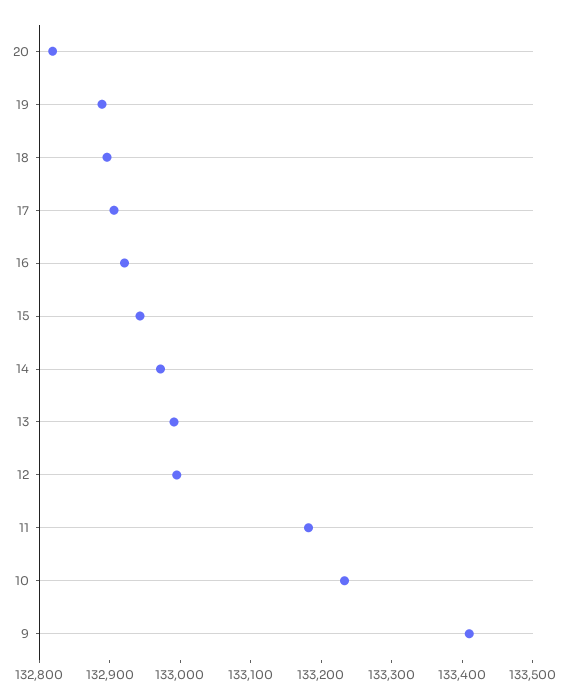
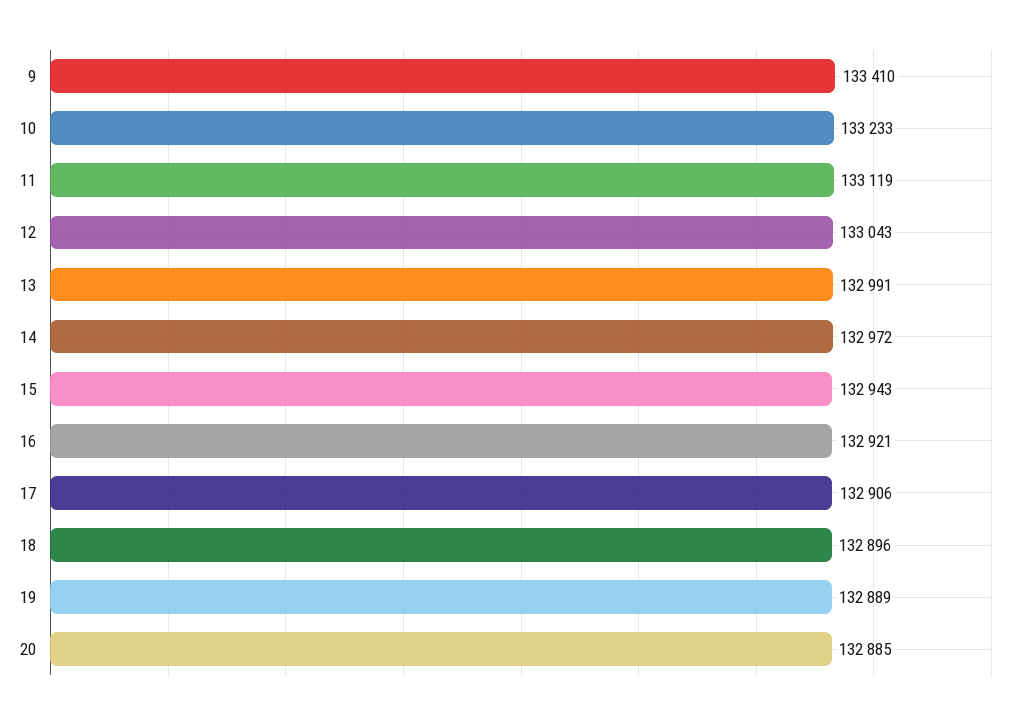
  {
-   "20": 132820,
+   "20": 132885,
    "19": 132889,
    "18": 132896,
    "17": 132906,
    "16": 132921,
    "15": 132943,
    "14": 132972,
    "13": 132991,
-   "12": 133000,
+   "12": 133043,
-   "11": 133180,
+   "11": 133119,
    "10": 133233,
    "9": 133410
  }

